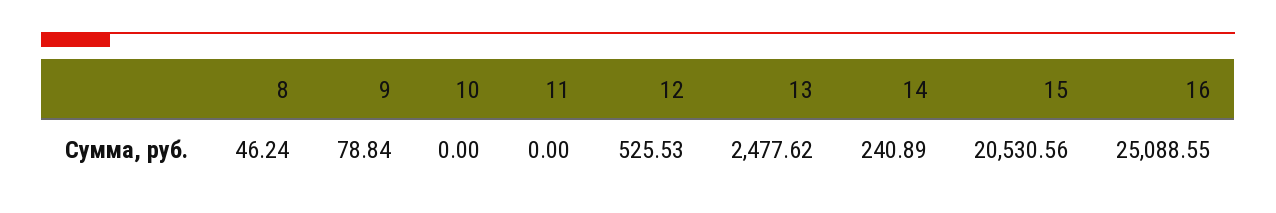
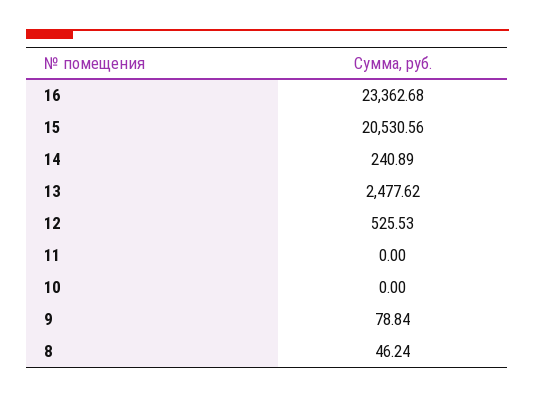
  {
    "8": 46.24,
    "9": 78.84,
    "10": 0,
    "11": 0,
    "12": 525.53,
    "13": 2477.62,
    "14": 240.89,
    "15": 20530.56,
-   "16": 25088.55
+   "16": 23362.68
  }

